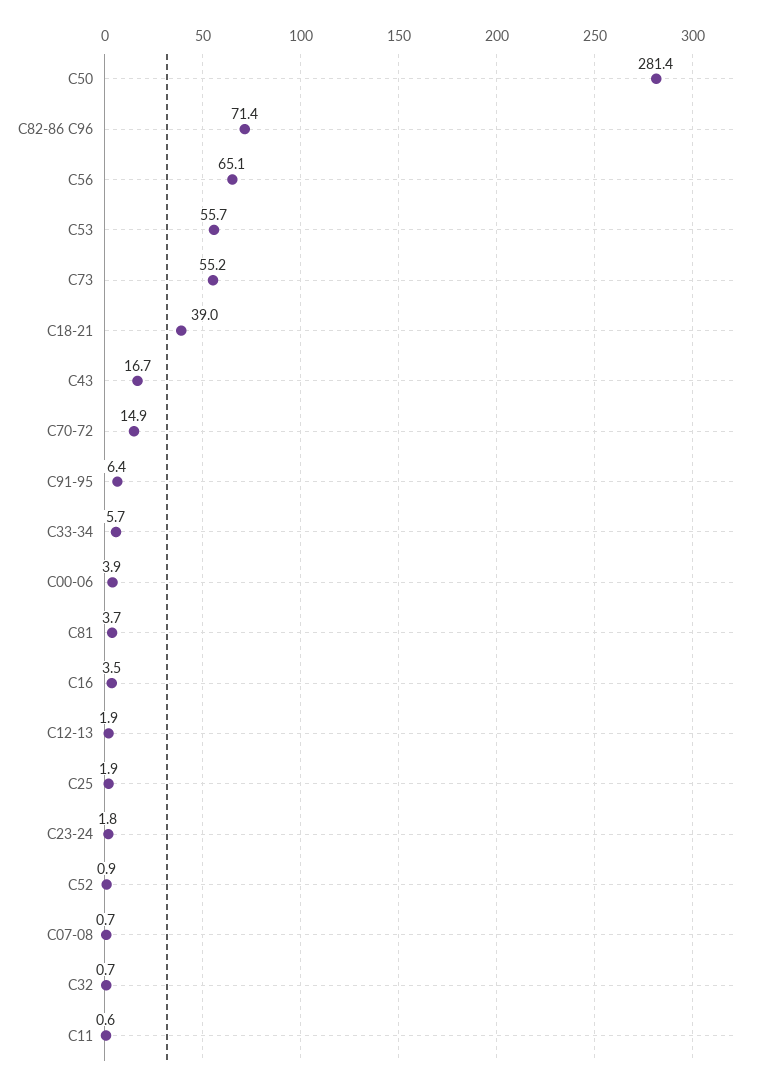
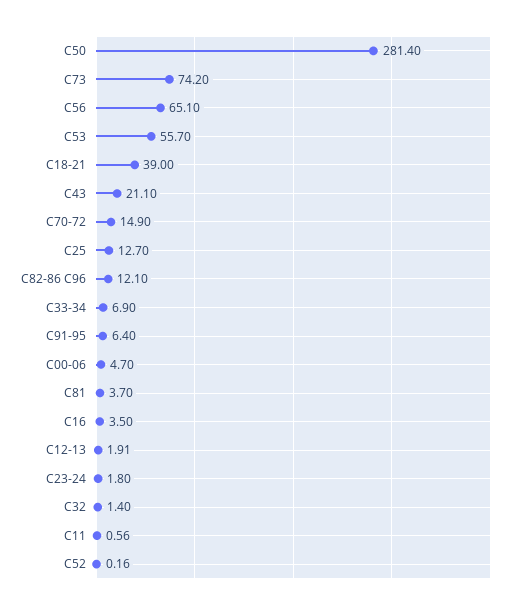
  {
    "C50": 281.4,
-   "C82-86 C96": 71.4,
+   "C82-86 C96": 12.1,
    "C56": 65.1,
    "C53": 55.7,
-   "C73": 55.2,
+   "C73": 74.2,
    "C18-21": 39,
-   "C43": 16.7,
+   "C43": 21.1,
    "C70-72": 14.9,
    "C91-95": 6.4,
-   "C33-34": 5.7,
+   "C33-34": 6.9,
-   "C00-06": 3.9,
+   "C00-06": 4.7,
    "C81": 3.7,
    "C16": 3.5,
    "C12-13": 1.91,
-   "C25": 1.9,
+   "C25": 12.7,
    "C23-24": 1.8,
-   "C52": 0.9,
+   "C52": 0.16,
-   "C07-08": 0.7,
-   "C32": 0.7,
+   "C32": 1.4,
    "C11": 0.56
  }

